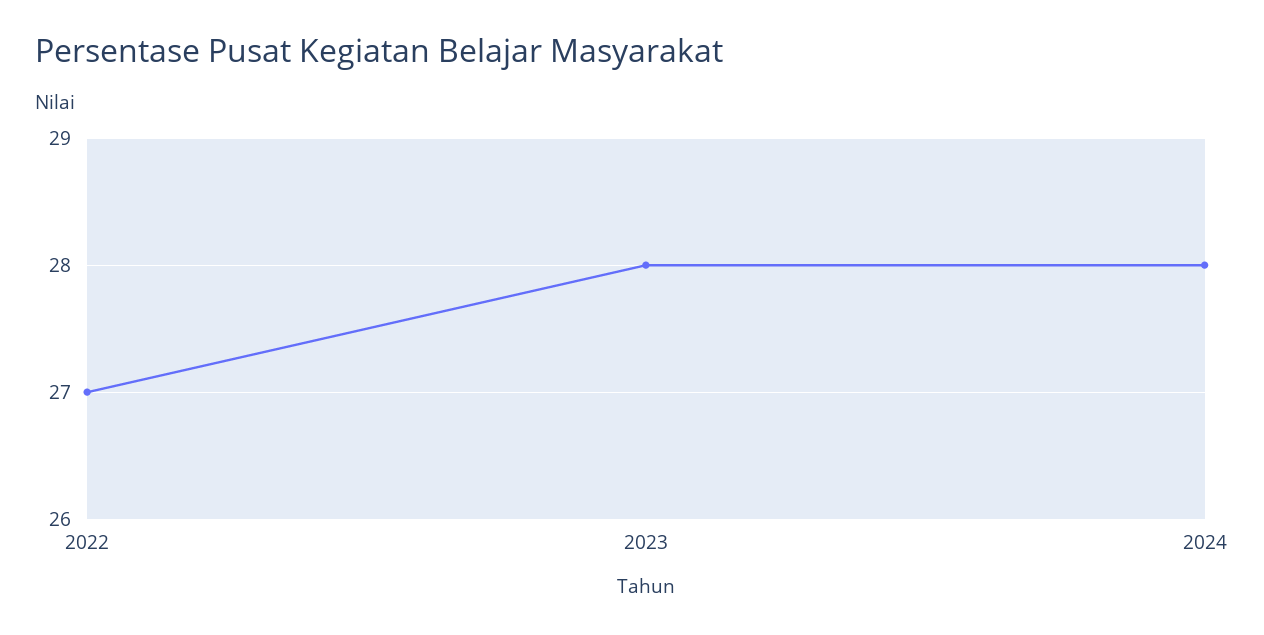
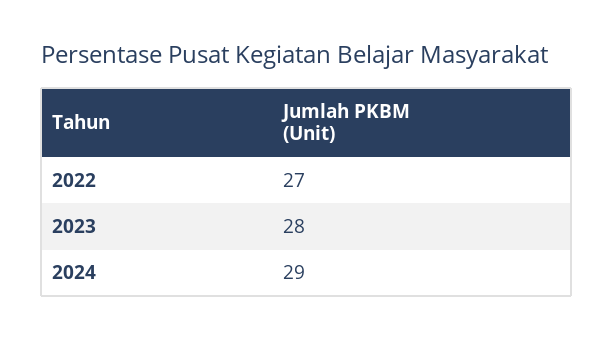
  {
    "2022": 27,
    "2023": 28,
-   "2024": 28
+   "2024": 29
  }

